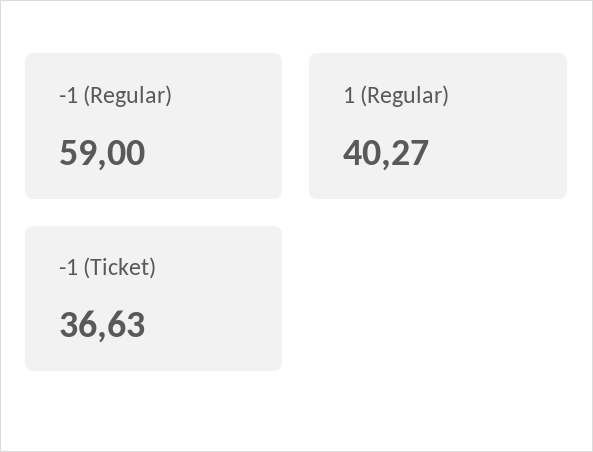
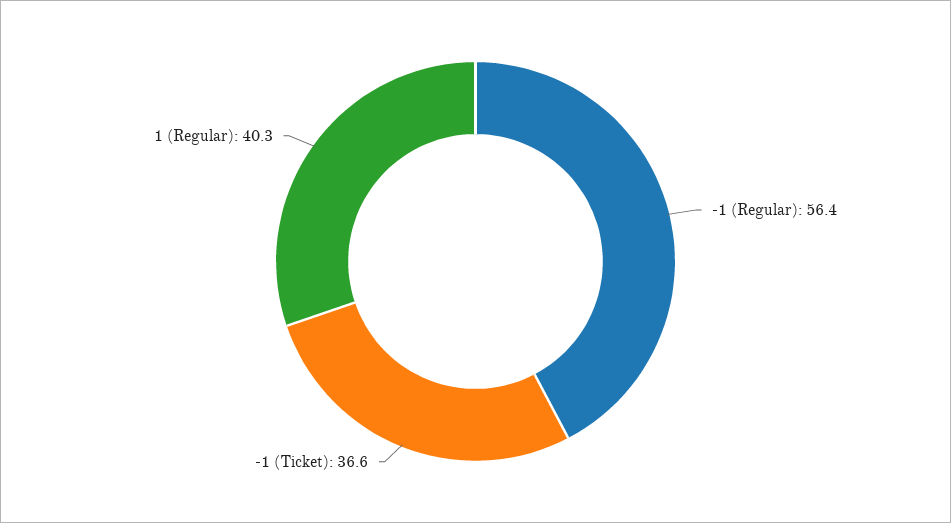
  {
-   "-1 (Regular)": 59,
+   "-1 (Regular)": 56.4,
    "1 (Regular)": 40.27,
    "-1 (Ticket)": 36.63
  }

